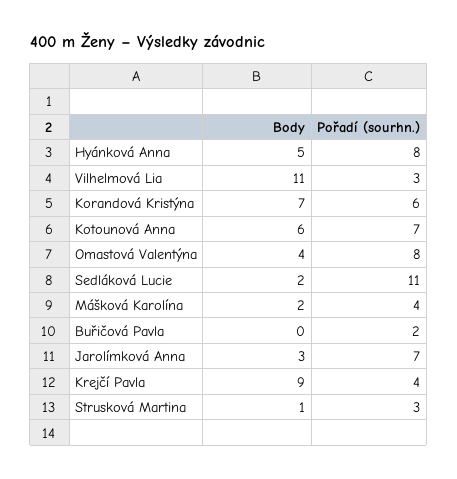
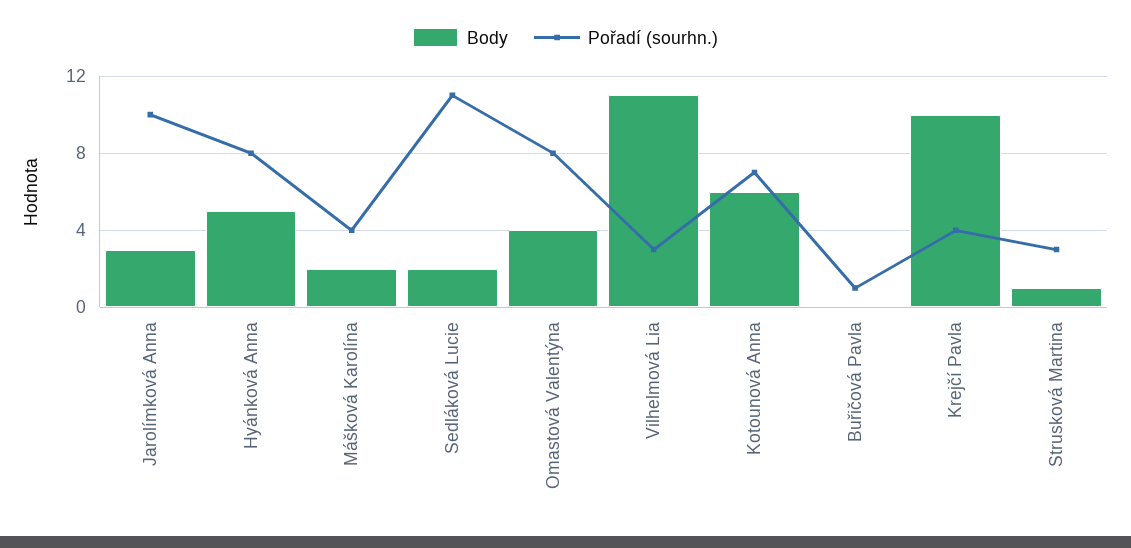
  {
    "Body": {
      "Hyánková Anna": 5,
      "Vilhelmová Lia": 11,
-     "Korandová Kristýna": 7,
      "Kotounová Anna": 6,
      "Omastová Valentýna": 4,
      "Sedláková Lucie": 2,
      "Mášková Karolína": 2,
      "Buřičová Pavla": 0,
      "Jarolímková Anna": 3,
-     "Krejčí Pavla": 9,
+     "Krejčí Pavla": 10,
      "Strusková Martina": 1
    },
    "Pořadí (sourhn.)": {
      "Hyánková Anna": 8,
      "Vilhelmová Lia": 3,
-     "Korandová Kristýna": 6,
      "Kotounová Anna": 7,
      "Omastová Valentýna": 8,
      "Sedláková Lucie": 11,
      "Mášková Karolína": 4,
-     "Buřičová Pavla": 2,
+     "Buřičová Pavla": 1,
-     "Jarolímková Anna": 7,
+     "Jarolímková Anna": 10,
      "Krejčí Pavla": 4,
      "Strusková Martina": 3
    }
  }

